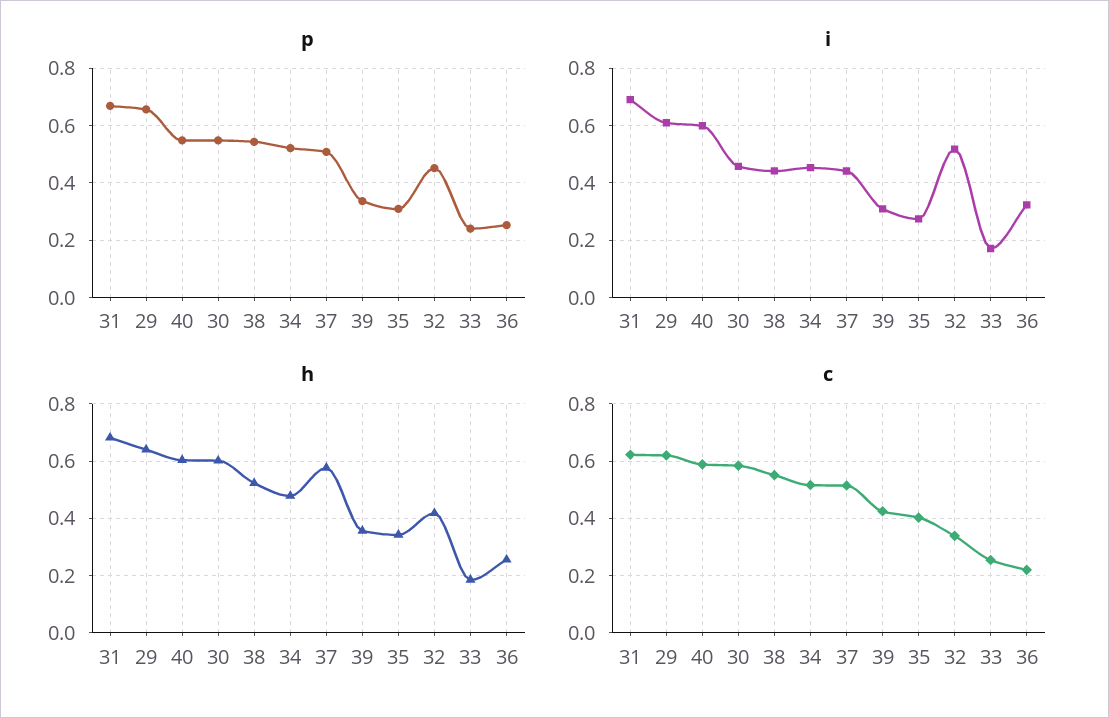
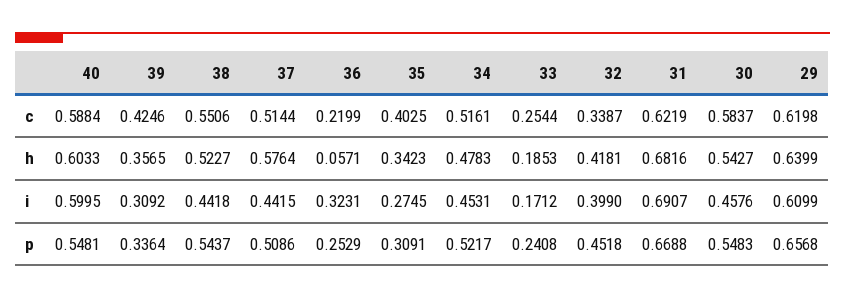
  {
    "p": {
      "31": 0.6688,
      "29": 0.6568,
      "40": 0.5481,
      "30": 0.5483,
      "38": 0.5437,
      "34": 0.5217,
      "37": 0.5086,
      "39": 0.3364,
      "35": 0.3091,
      "32": 0.4518,
      "33": 0.2408,
      "36": 0.2529
    },
    "i": {
      "31": 0.6907,
      "29": 0.6099,
      "40": 0.5995,
      "30": 0.4576,
      "38": 0.4418,
      "34": 0.4531,
      "37": 0.4415,
      "39": 0.3092,
      "35": 0.2745,
-     "32": 0.525,
+     "32": 0.399,
      "33": 0.1712,
      "36": 0.3231
    },
    "h": {
      "31": 0.6816,
      "29": 0.6399,
      "40": 0.6033,
-     "30": 0.6,
+     "30": 0.5427,
      "38": 0.5227,
      "34": 0.4783,
      "37": 0.5764,
      "39": 0.3565,
      "35": 0.3423,
      "32": 0.4181,
      "33": 0.1853,
-     "36": 0.25
+     "36": 0.0571
    },
    "c": {
      "31": 0.6219,
      "29": 0.6198,
      "40": 0.5884,
      "30": 0.5837,
      "38": 0.5506,
      "34": 0.5161,
      "37": 0.5144,
      "39": 0.4246,
      "35": 0.4025,
      "32": 0.3387,
      "33": 0.2544,
      "36": 0.2199
    }
  }

